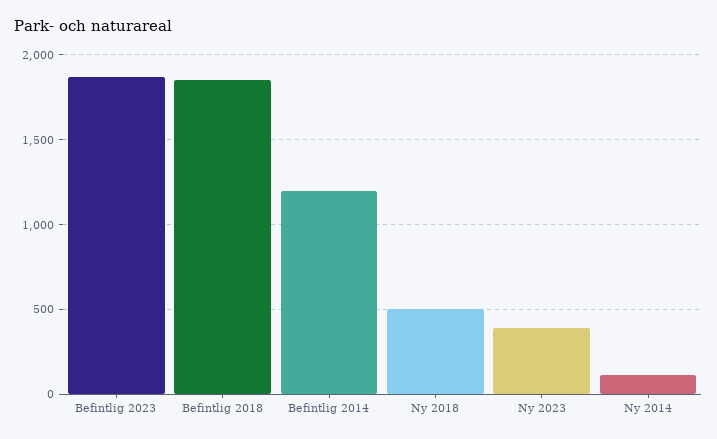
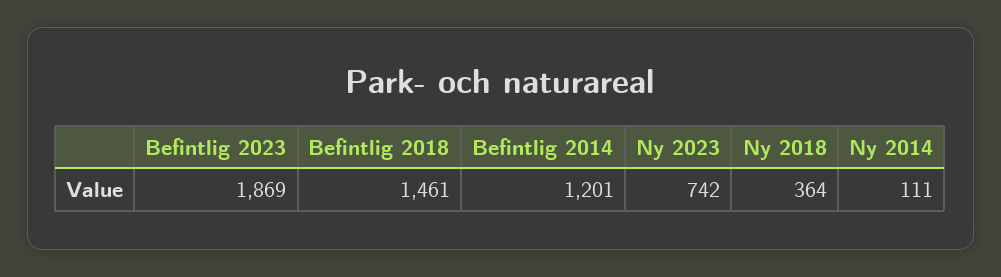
  {
    "Befintlig 2023": 1869,
-   "Befintlig 2018": 1850,
+   "Befintlig 2018": 1461,
    "Befintlig 2014": 1201,
-   "Ny 2018": 500,
+   "Ny 2018": 364,
-   "Ny 2023": 400,
+   "Ny 2023": 742,
    "Ny 2014": 111
  }

